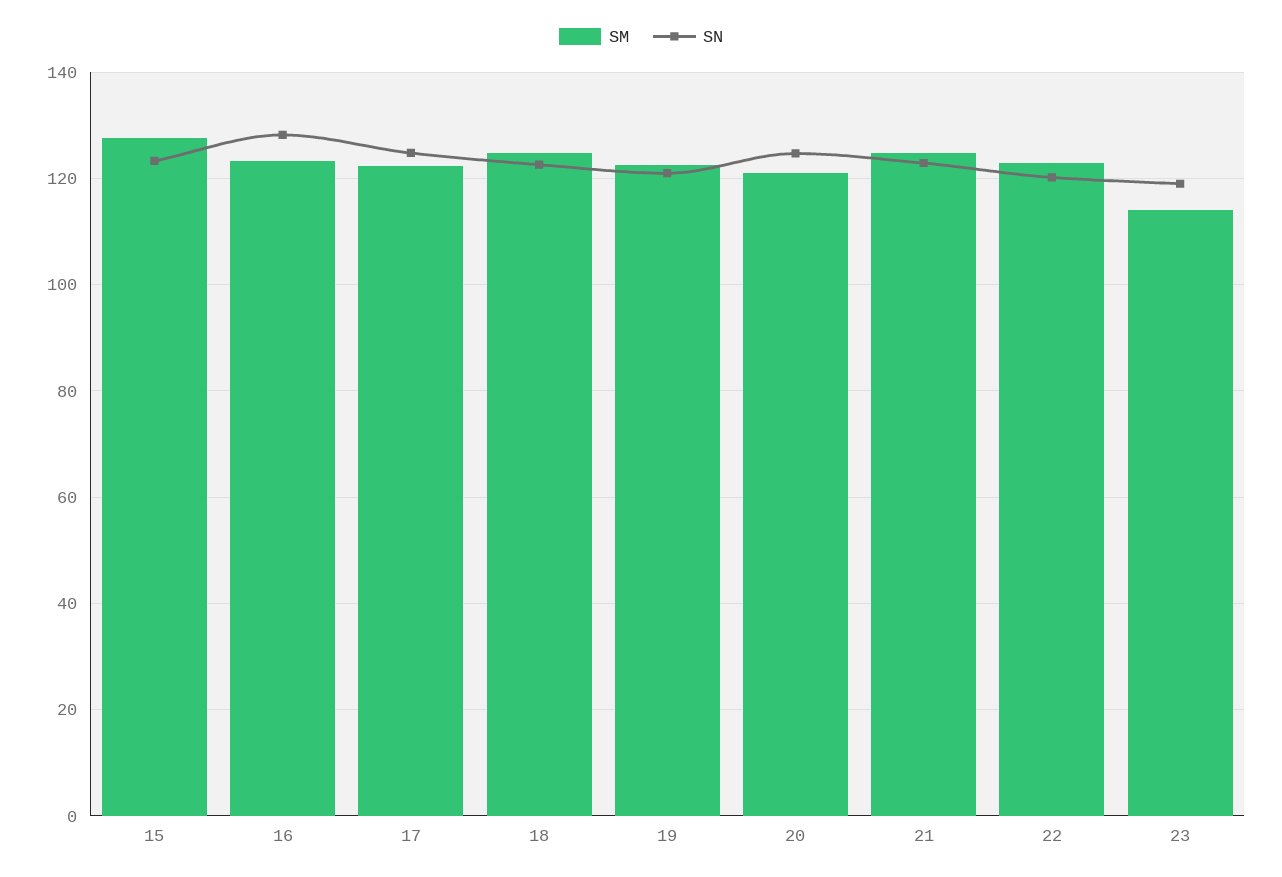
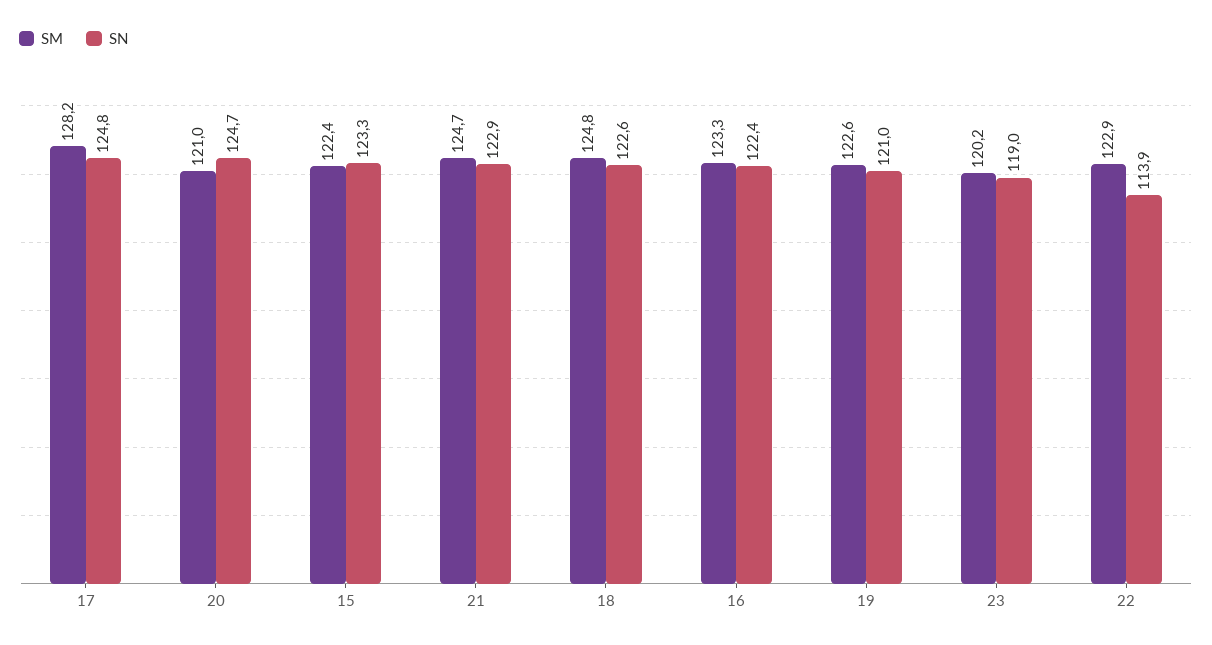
  {
    "SM": {
-     "15": 128,
+     "15": 122.4,
      "16": 123.3,
-     "17": 122,
+     "17": 128.2,
      "18": 124.8,
      "19": 122.6,
      "20": 121,
      "21": 124.7,
      "22": 122.9,
-     "23": 114
+     "23": 120.2
    },
    "SN": {
      "15": 123.3,
-     "16": 128,
+     "16": 122.4,
      "17": 124.8,
      "18": 122.6,
      "19": 121,
      "20": 124.7,
      "21": 122.9,
-     "22": 120,
+     "22": 113.9,
      "23": 119
    }
  }

